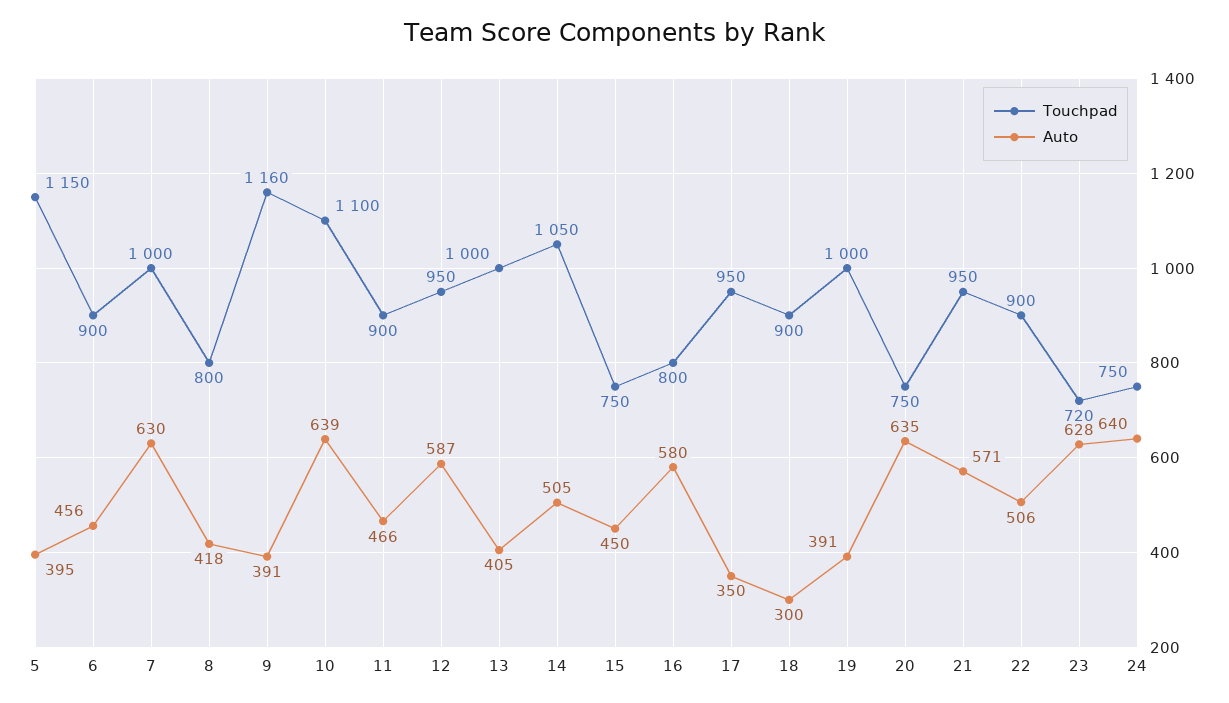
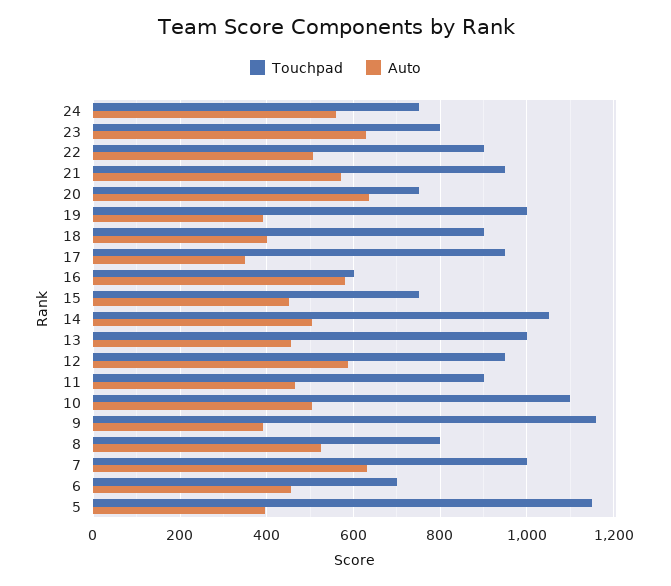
  {
    "Touchpad": {
      "5": 1150,
-     "6": 900,
+     "6": 700,
      "7": 1000,
      "8": 800,
      "9": 1160,
      "10": 1100,
      "11": 900,
      "12": 950,
      "13": 1000,
      "14": 1050,
      "15": 750,
-     "16": 800,
+     "16": 600,
      "17": 950,
      "18": 900,
      "19": 1000,
      "20": 750,
      "21": 950,
      "22": 900,
-     "23": 720,
+     "23": 800,
      "24": 750
    },
    "Auto": {
      "5": 395,
      "6": 456,
      "7": 630,
-     "8": 418,
+     "8": 520,
      "9": 391,
-     "10": 639,
+     "10": 500,
      "11": 466,
      "12": 587,
-     "13": 405,
+     "13": 460,
      "14": 505,
      "15": 450,
      "16": 580,
      "17": 350,
-     "18": 300,
+     "18": 400,
      "19": 391,
      "20": 635,
      "21": 571,
      "22": 506,
      "23": 628,
-     "24": 640
+     "24": 560
    }
  }

